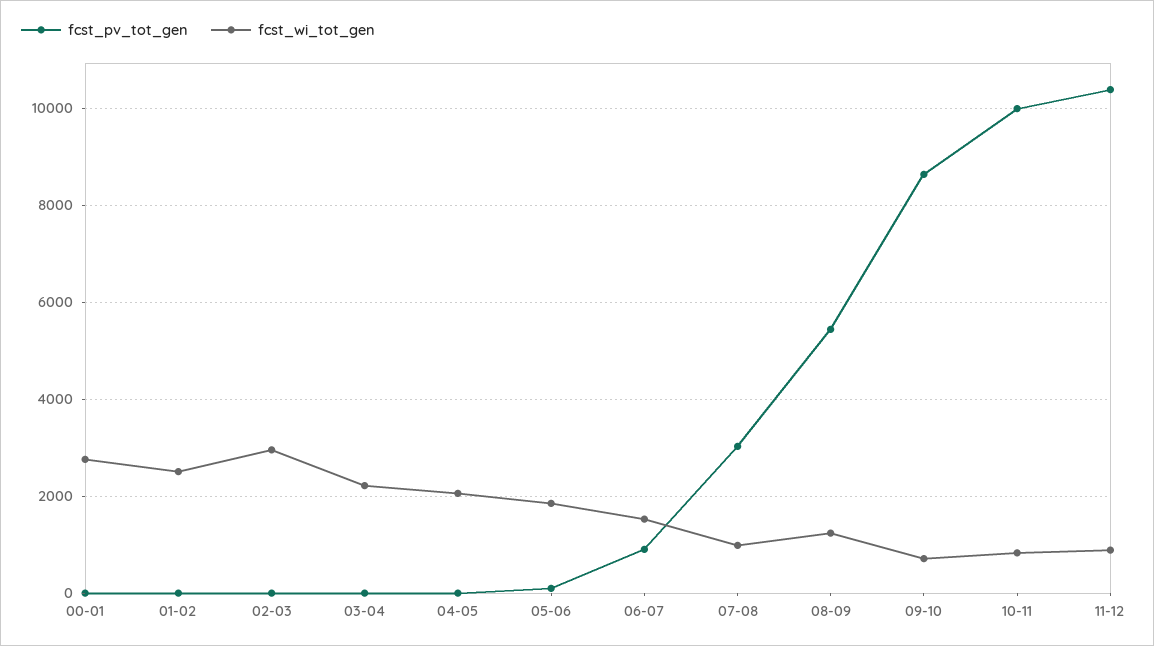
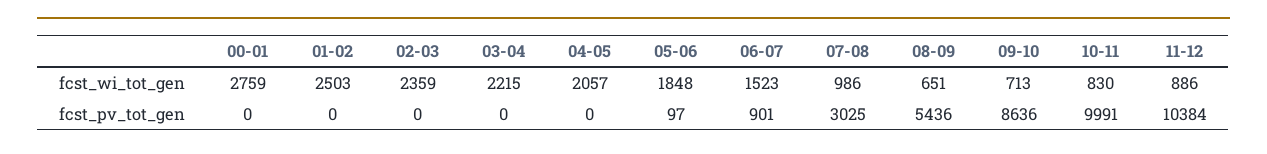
  {
    "fcst_pv_tot_gen": {
      "00-01": 0,
      "01-02": 0,
      "02-03": 0,
      "03-04": 0,
      "04-05": 0,
      "05-06": 97,
      "06-07": 901,
      "07-08": 3025,
      "08-09": 5436,
      "09-10": 8636,
      "10-11": 9991,
      "11-12": 10384
    },
    "fcst_wi_tot_gen": {
      "00-01": 2759,
      "01-02": 2503,
-     "02-03": 3000,
+     "02-03": 2359,
      "03-04": 2215,
      "04-05": 2057,
      "05-06": 1848,
      "06-07": 1523,
      "07-08": 986,
-     "08-09": 1200,
+     "08-09": 651,
      "09-10": 713,
      "10-11": 830,
      "11-12": 886
    }
  }

